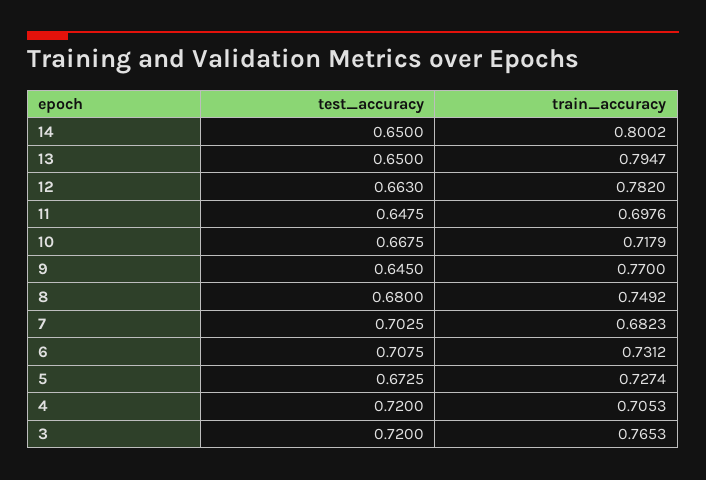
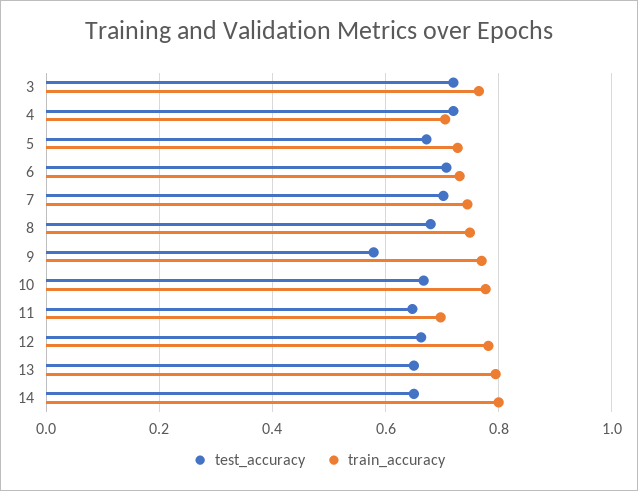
  {
    "test_accuracy": {
      "14": 0.65,
      "13": 0.65,
      "12": 0.663,
      "11": 0.6475,
      "10": 0.6675,
-     "9": 0.645,
+     "9": 0.58,
      "8": 0.68,
      "7": 0.7025,
      "6": 0.7075,
      "5": 0.6725,
      "4": 0.72,
      "3": 0.72
    },
    "train_accuracy": {
      "14": 0.8002,
      "13": 0.7947,
      "12": 0.782,
      "11": 0.6976,
-     "10": 0.7179,
+     "10": 0.78,
      "9": 0.77,
      "8": 0.7492,
-     "7": 0.6823,
+     "7": 0.74,
      "6": 0.7312,
      "5": 0.7274,
      "4": 0.7053,
      "3": 0.7653
    }
  }

